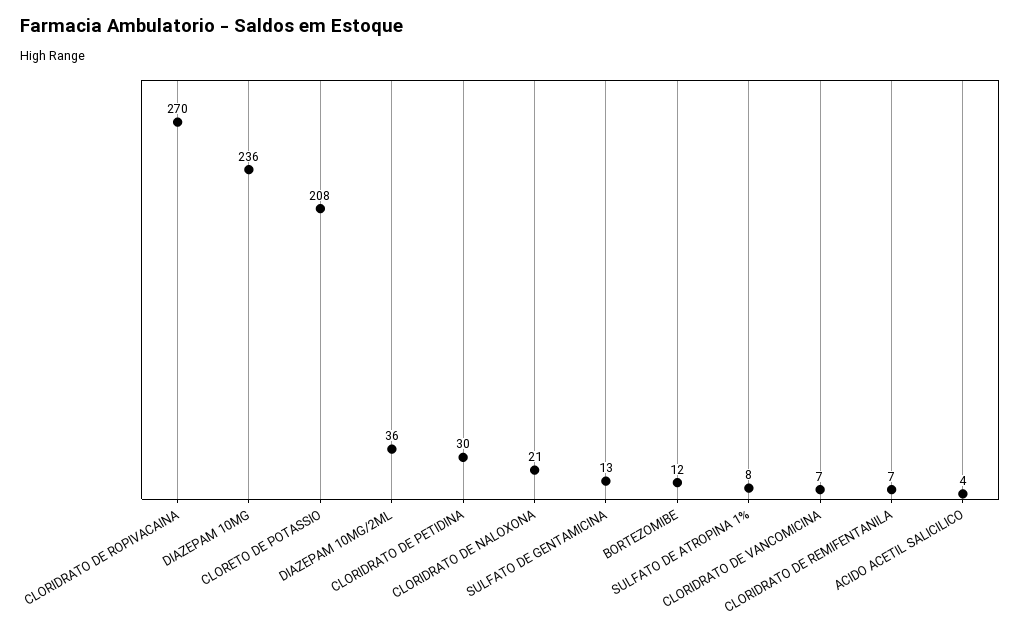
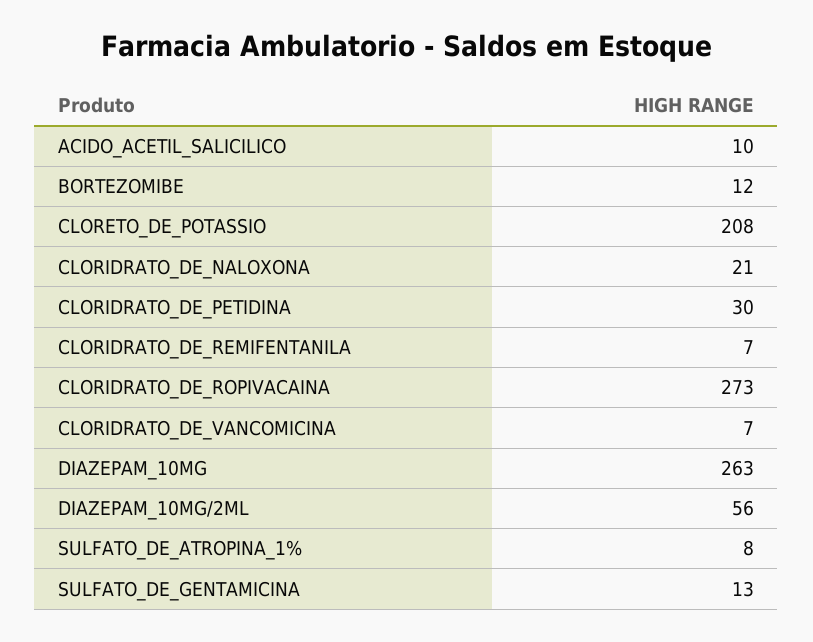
  {
-   "CLORIDRATO DE ROPIVACAINA": 270,
+   "CLORIDRATO DE ROPIVACAINA": 273,
-   "DIAZEPAM 10MG": 236,
+   "DIAZEPAM 10MG": 263,
    "CLORETO DE POTASSIO": 208,
-   "DIAZEPAM 10MG/2ML": 36,
+   "DIAZEPAM 10MG/2ML": 56,
    "CLORIDRATO DE PETIDINA": 30,
    "CLORIDRATO DE NALOXONA": 21,
    "SULFATO DE GENTAMICINA": 13,
    "BORTEZOMIBE": 12,
    "SULFATO DE ATROPINA 1%": 8,
    "CLORIDRATO DE VANCOMICINA": 7,
    "CLORIDRATO DE REMIFENTANILA": 7,
-   "ACIDO ACETIL SALICILICO": 4
+   "ACIDO ACETIL SALICILICO": 10
  }

